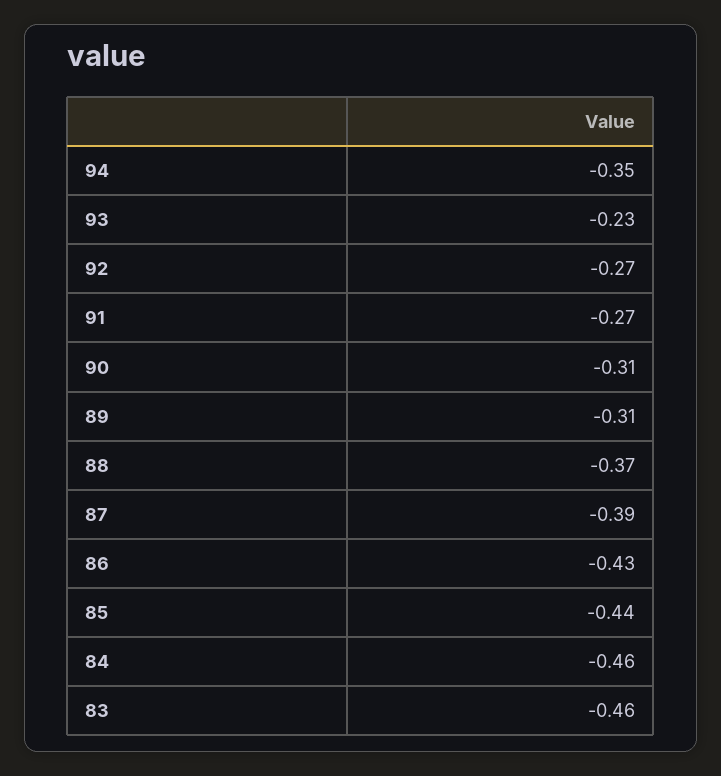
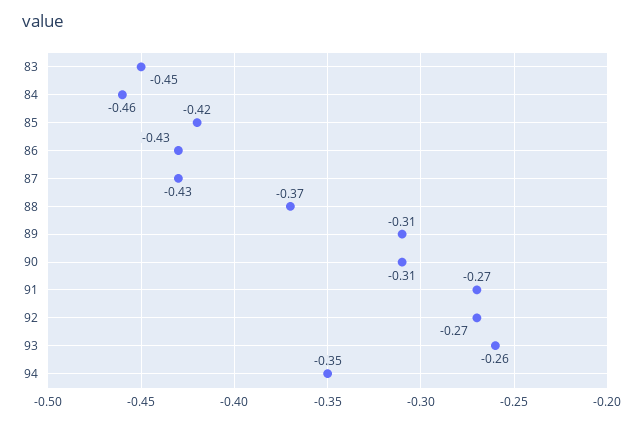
  {
    "94": -0.35,
-   "93": -0.23,
+   "93": -0.26,
    "92": -0.27,
    "91": -0.27,
    "90": -0.31,
    "89": -0.31,
    "88": -0.37,
-   "87": -0.39,
+   "87": -0.43,
    "86": -0.43,
-   "85": -0.44,
+   "85": -0.42,
    "84": -0.46,
-   "83": -0.46
+   "83": -0.45
  }

